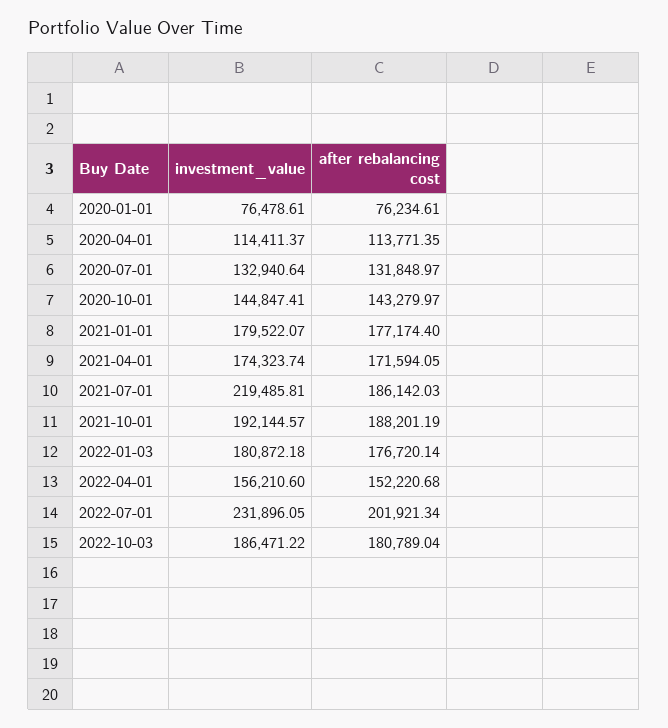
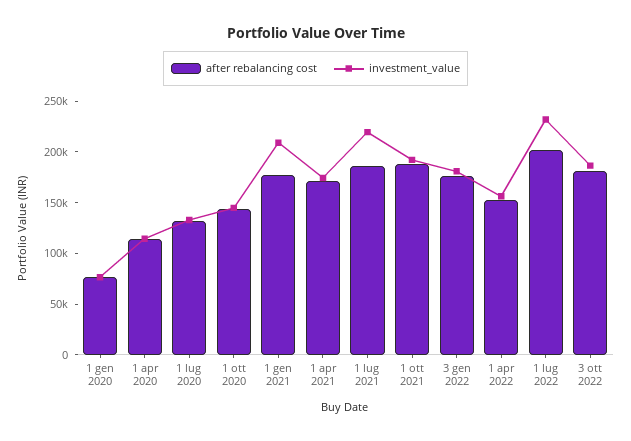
  {
    "investment_value": {
      "2020-01-01": 76478.61,
      "2020-04-01": 114411.37,
      "2020-07-01": 132940.64,
      "2020-10-01": 144847.41,
-     "2021-01-01": 179522.07,
+     "2021-01-01": 210000,
      "2021-04-01": 174323.74,
      "2021-07-01": 219485.81,
      "2021-10-01": 192144.57,
      "2022-01-03": 180872.18,
      "2022-04-01": 156210.6,
      "2022-07-01": 231896.05,
      "2022-10-03": 186471.22
    },
    "after rebalancing cost": {
      "2020-01-01": 76234.61,
      "2020-04-01": 113771.35,
      "2020-07-01": 131848.97,
      "2020-10-01": 143279.97,
      "2021-01-01": 177174.4,
      "2021-04-01": 171594.05,
      "2021-07-01": 186142.03,
      "2021-10-01": 188201.19,
      "2022-01-03": 176720.14,
      "2022-04-01": 152220.68,
      "2022-07-01": 201921.34,
      "2022-10-03": 180789.04
    }
  }

